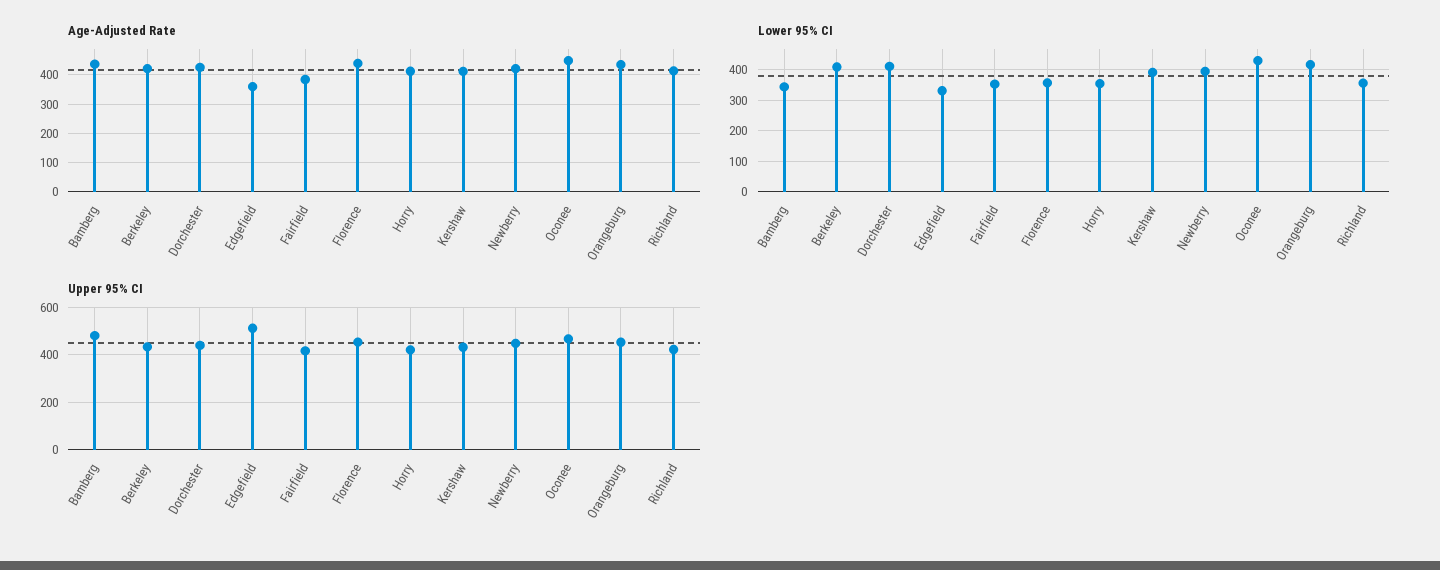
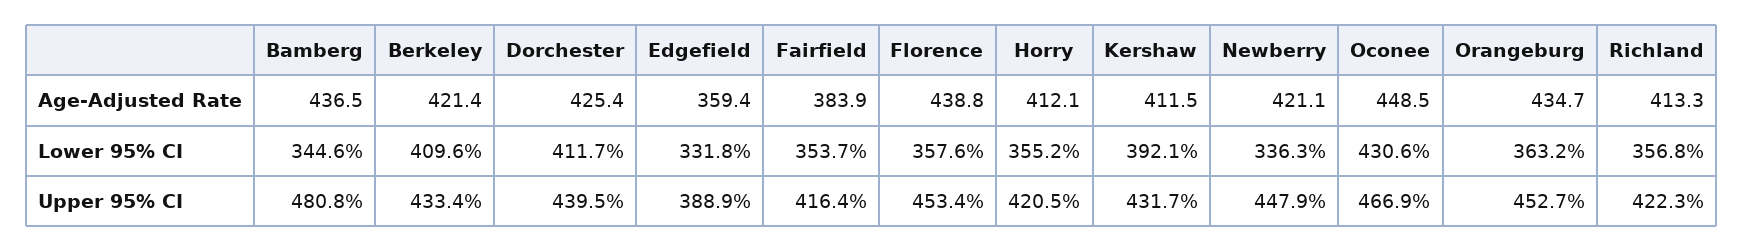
  {
    "Age-Adjusted Rate": {
      "Bamberg": 436.5,
      "Berkeley": 421.4,
      "Dorchester": 425.4,
      "Edgefield": 359.4,
      "Fairfield": 383.9,
      "Florence": 438.8,
      "Horry": 412.1,
      "Kershaw": 411.5,
      "Newberry": 421.1,
      "Oconee": 448.5,
      "Orangeburg": 434.7,
      "Richland": 413.3
    },
    "Lower 95% CI": {
      "Bamberg": 344.6,
      "Berkeley": 409.6,
      "Dorchester": 411.7,
      "Edgefield": 331.8,
      "Fairfield": 353.7,
      "Florence": 357.6,
      "Horry": 355.2,
      "Kershaw": 392.1,
-     "Newberry": 400,
+     "Newberry": 336.3,
      "Oconee": 430.6,
-     "Orangeburg": 420,
+     "Orangeburg": 363.2,
      "Richland": 356.8
    },
    "Upper 95% CI": {
      "Bamberg": 480.8,
      "Berkeley": 433.4,
      "Dorchester": 439.5,
-     "Edgefield": 500,
+     "Edgefield": 388.9,
      "Fairfield": 416.4,
      "Florence": 453.4,
      "Horry": 420.5,
      "Kershaw": 431.7,
      "Newberry": 447.9,
      "Oconee": 466.9,
      "Orangeburg": 452.7,
      "Richland": 422.3
    }
  }

